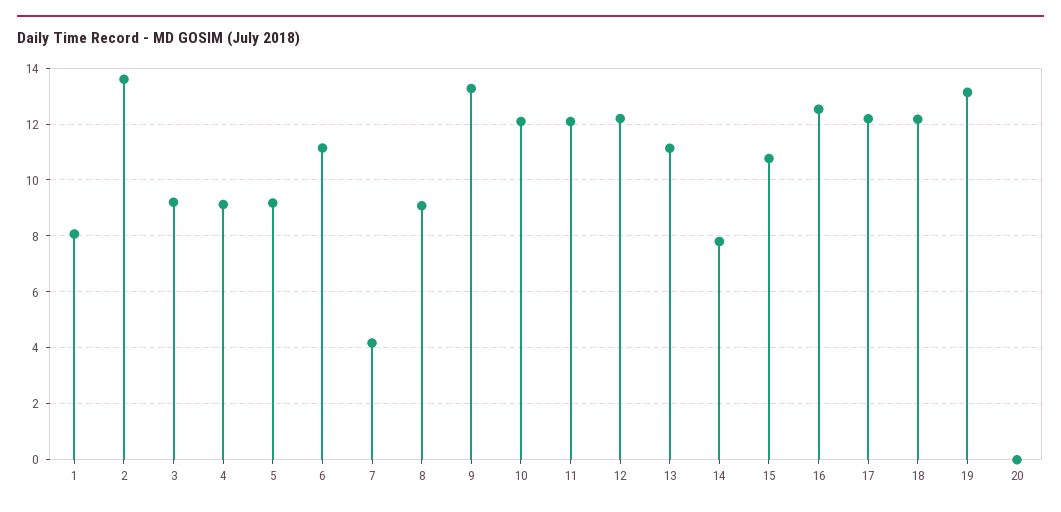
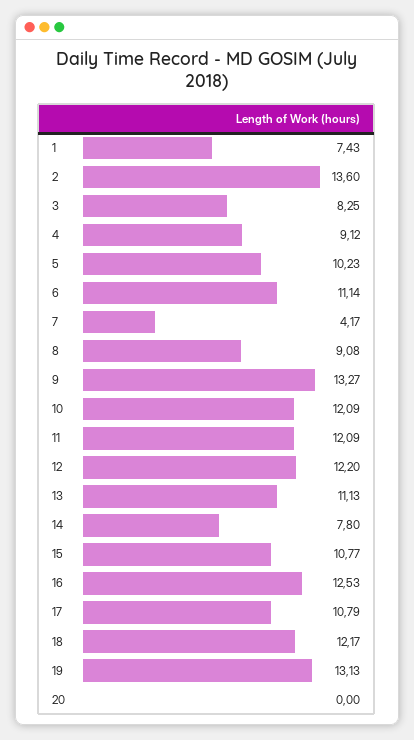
  {
-   "1": 8,
+   "1": 7.43,
    "2": 13.6,
-   "3": 9.25,
+   "3": 8.25,
    "4": 9.12,
-   "5": 9.25,
+   "5": 10.23,
    "6": 11.14,
    "7": 4.17,
    "8": 9.08,
    "9": 13.27,
    "10": 12.09,
    "11": 12.09,
    "12": 12.2,
    "13": 11.13,
    "14": 7.8,
    "15": 10.77,
    "16": 12.53,
-   "17": 12.25,
+   "17": 10.79,
    "18": 12.17,
    "19": 13.13,
    "20": 0
  }

